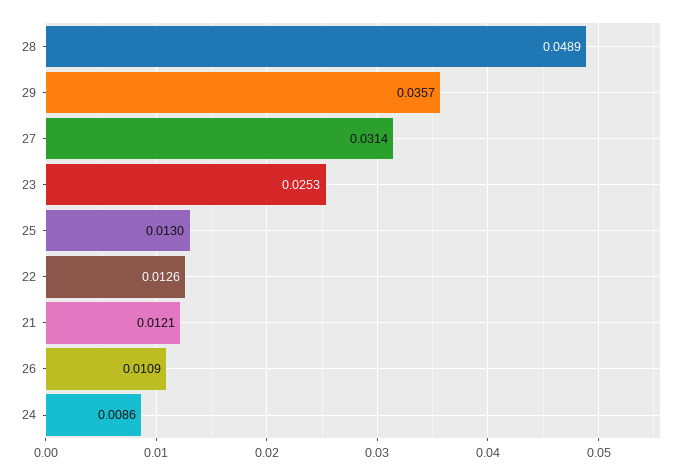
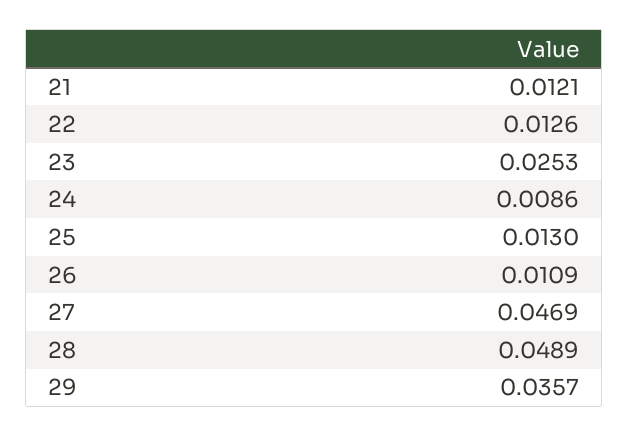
  {
    "28": 0.0489,
    "29": 0.0357,
-   "27": 0.0314,
+   "27": 0.0469,
    "23": 0.0253,
    "25": 0.013,
    "22": 0.0126,
    "21": 0.0121,
    "26": 0.0109,
    "24": 0.0086
  }

